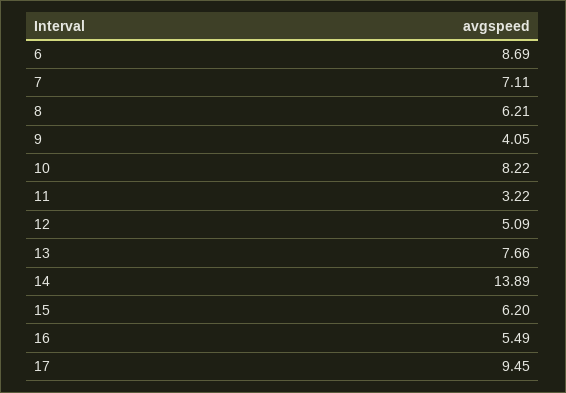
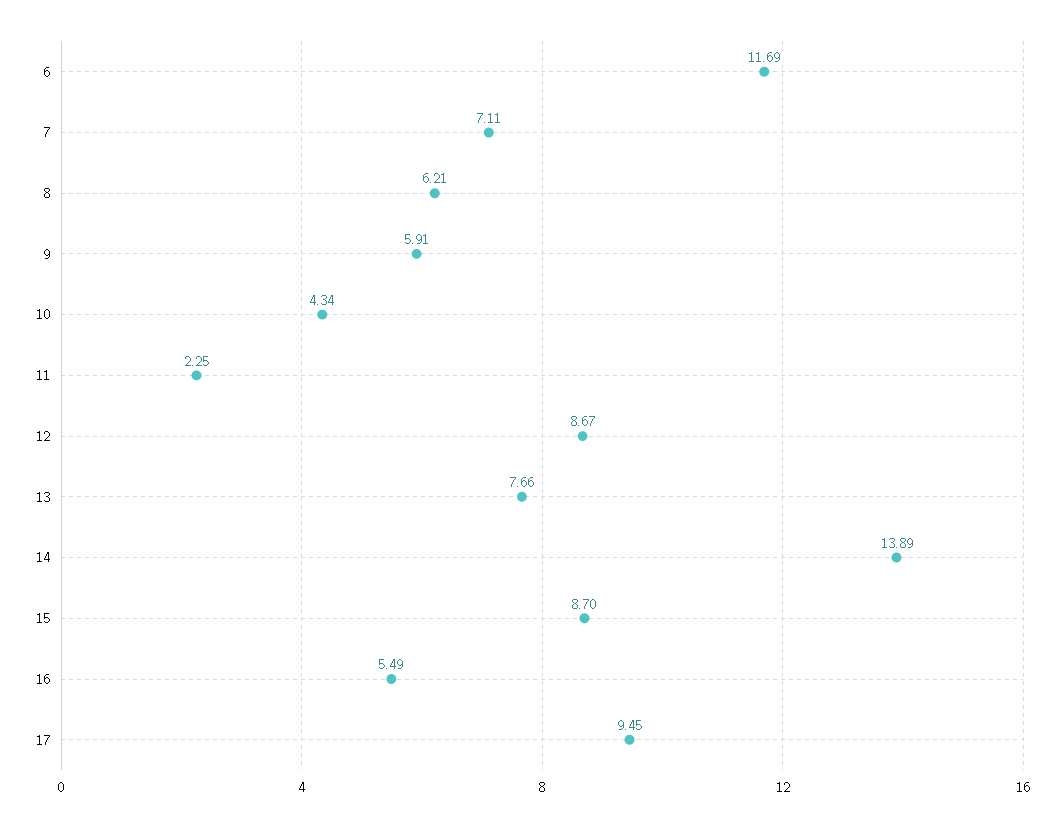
  {
-   "6": 8.69,
+   "6": 11.69,
    "7": 7.11,
    "8": 6.21,
-   "9": 4.05,
+   "9": 5.91,
-   "10": 8.22,
+   "10": 4.34,
-   "11": 3.22,
+   "11": 2.25,
-   "12": 5.09,
+   "12": 8.67,
    "13": 7.66,
    "14": 13.89,
-   "15": 6.2,
+   "15": 8.7,
    "16": 5.49,
    "17": 9.45
  }

